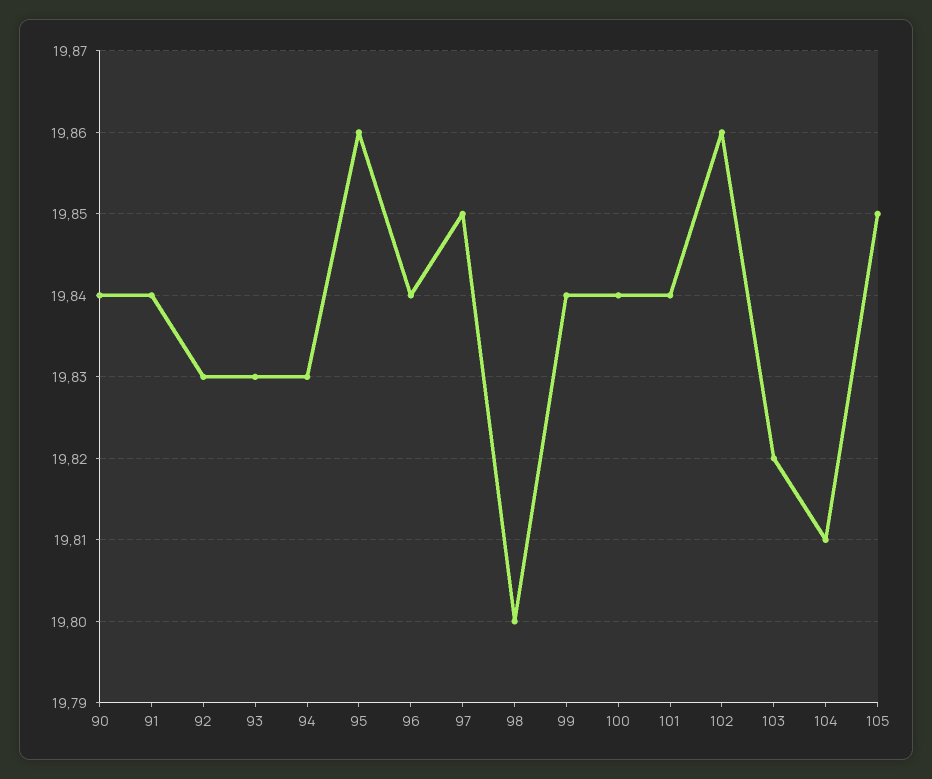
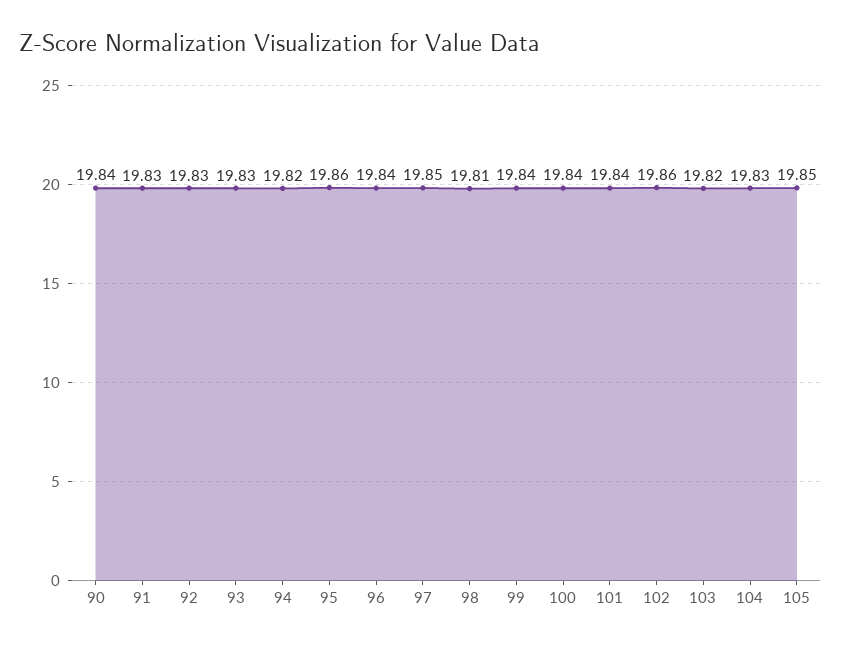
  {
    "90": 19.84,
-   "91": 19.84,
+   "91": 19.83,
    "92": 19.83,
    "93": 19.83,
-   "94": 19.83,
+   "94": 19.82,
    "95": 19.86,
    "96": 19.84,
    "97": 19.85,
-   "98": 19.8,
+   "98": 19.81,
    "99": 19.84,
    "100": 19.84,
    "101": 19.84,
    "102": 19.86,
    "103": 19.82,
-   "104": 19.81,
+   "104": 19.83,
    "105": 19.85
  }

